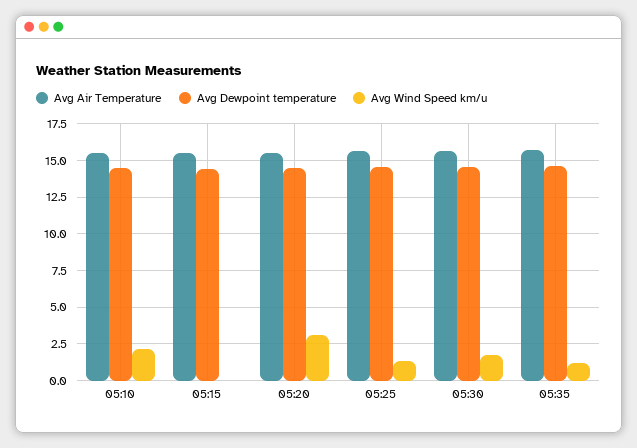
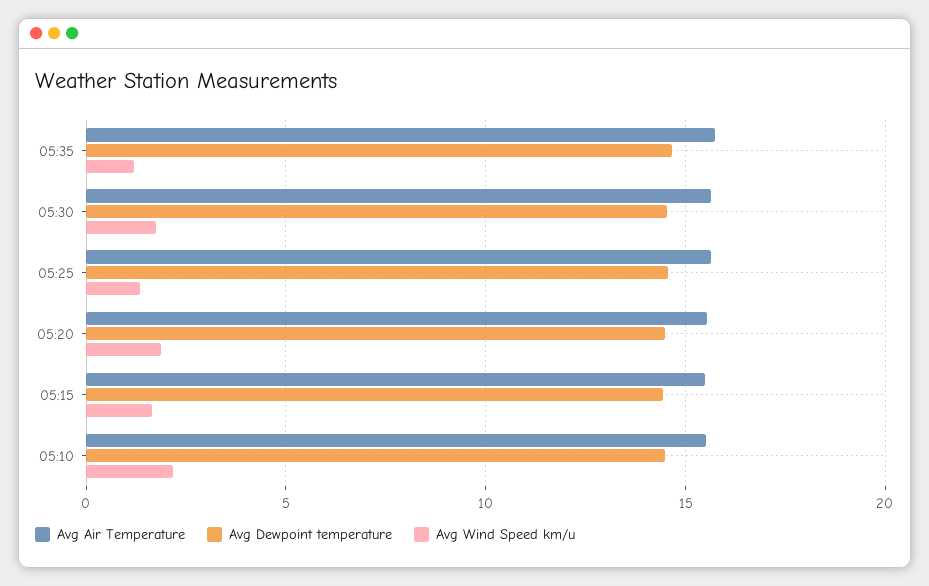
  {
    "Avg Air Temperature": {
      "05:10": 15.5,
      "05:15": 15.5,
      "05:20": 15.5,
      "05:25": 15.5,
      "05:30": 15.5,
      "05:35": 15.5
    },
    "Avg Dewpoint temperature": {
      "05:10": 14.5,
      "05:15": 14.5,
      "05:20": 14.5,
      "05:25": 14.5,
      "05:30": 14.5,
      "05:35": 14.5
    },
    "Avg Wind Speed km/u": {
      "05:10": 2,
-     "05:15": 0,
+     "05:15": 1.5,
-     "05:20": 3,
+     "05:20": 2,
      "05:25": 1.5,
      "05:30": 2,
      "05:35": 1
    }
  }

